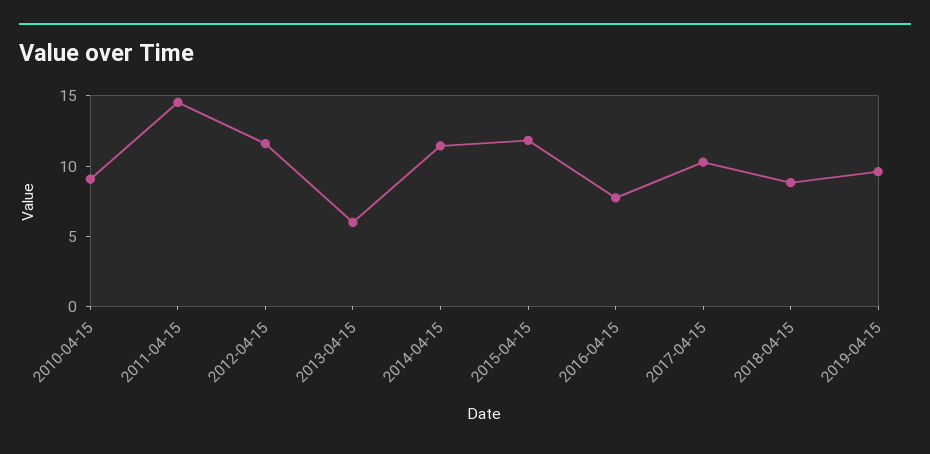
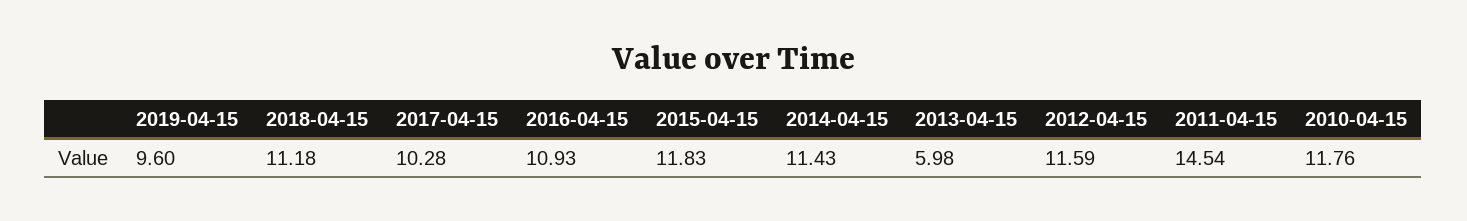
  {
-   "2010-04-15": 9,
+   "2010-04-15": 11.76,
    "2011-04-15": 14.54,
    "2012-04-15": 11.59,
    "2013-04-15": 5.98,
    "2014-04-15": 11.43,
    "2015-04-15": 11.83,
-   "2016-04-15": 8,
+   "2016-04-15": 10.93,
    "2017-04-15": 10.28,
-   "2018-04-15": 9,
+   "2018-04-15": 11.18,
    "2019-04-15": 9.6
  }

